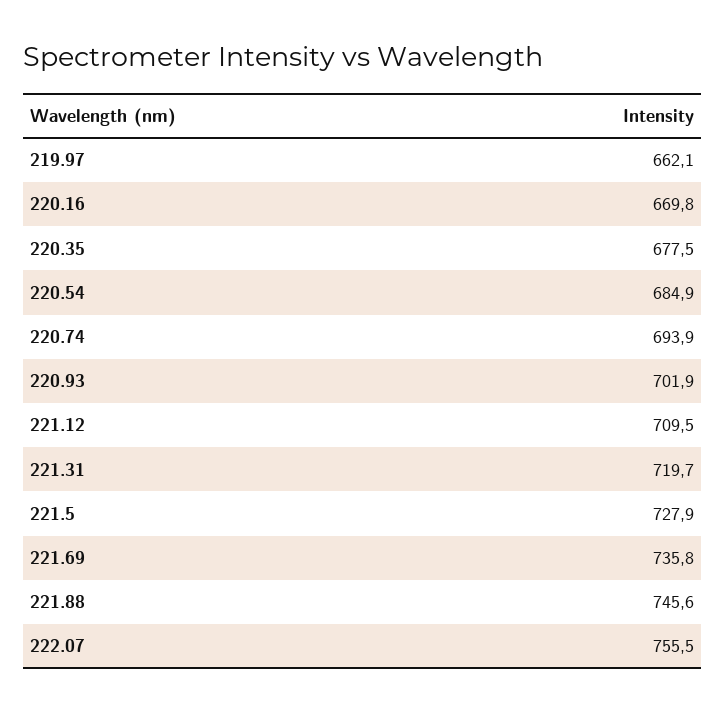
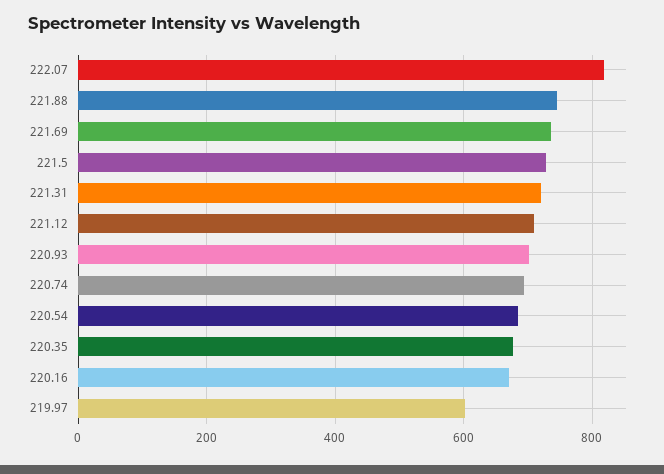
  {
-   "219.97": 662.1,
+   "219.97": 600,
    "220.16": 669.8,
    "220.35": 677.5,
    "220.54": 684.9,
    "220.74": 693.9,
    "220.93": 701.9,
    "221.12": 709.5,
    "221.31": 719.7,
    "221.5": 727.9,
    "221.69": 735.8,
    "221.88": 745.6,
-   "222.07": 755.5
+   "222.07": 820
  }

